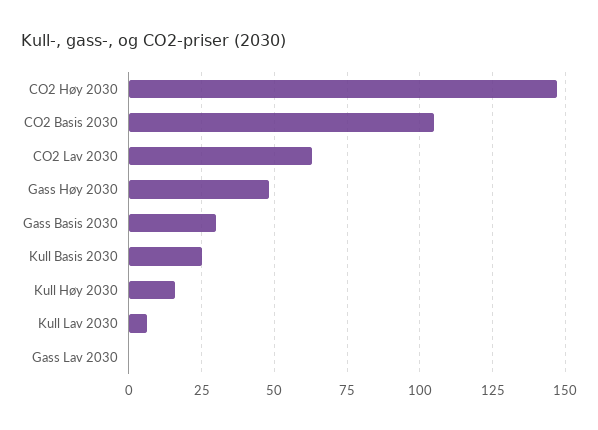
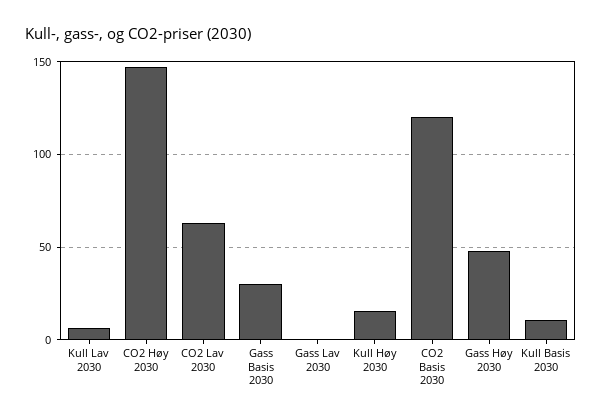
  {
    "CO2 Høy 2030": 147.5,
-   "CO2 Basis 2030": 105,
+   "CO2 Basis 2030": 120,
    "CO2 Lav 2030": 62.5,
    "Gass Høy 2030": 47.5,
    "Gass Basis 2030": 30,
-   "Kull Basis 2030": 25,
+   "Kull Basis 2030": 10,
    "Kull Høy 2030": 15,
    "Kull Lav 2030": 7.5,
    "Gass Lav 2030": 0
  }

